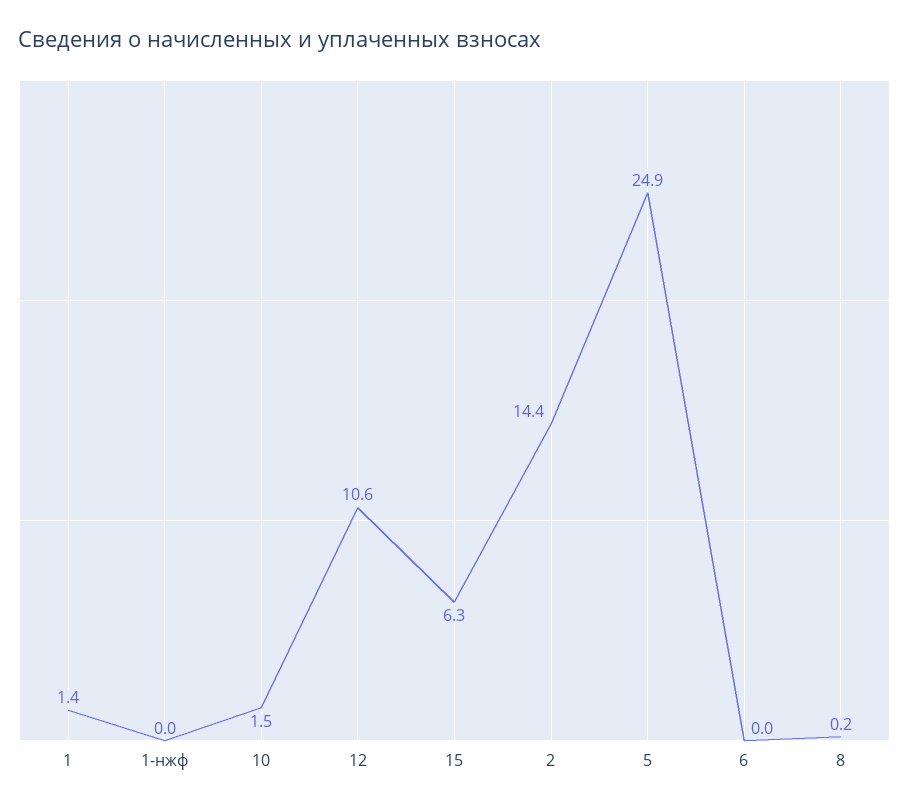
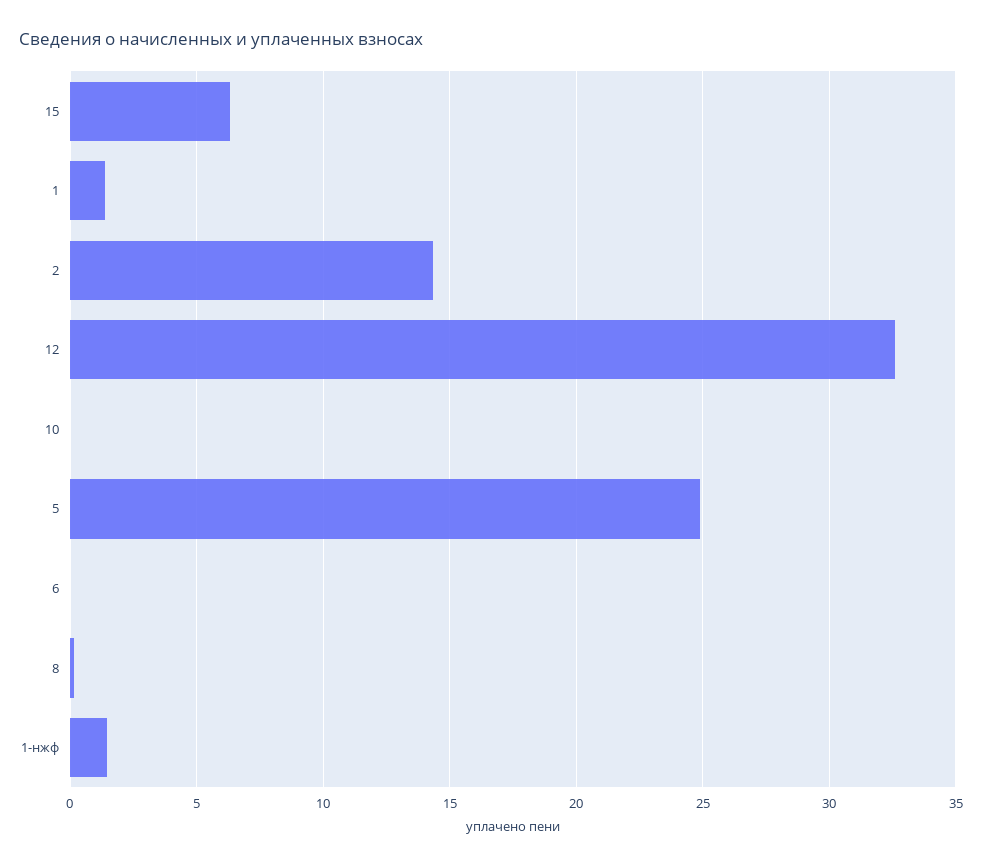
  {
    "1": 1.4,
-   "1-нжф": 0,
+   "1-нжф": 1.5,
-   "10": 1.5,
+   "10": 0,
-   "12": 10.6,
+   "12": 32.5,
    "15": 6.3,
    "2": 14.4,
    "5": 24.9,
    "6": 0,
    "8": 0.2
  }

